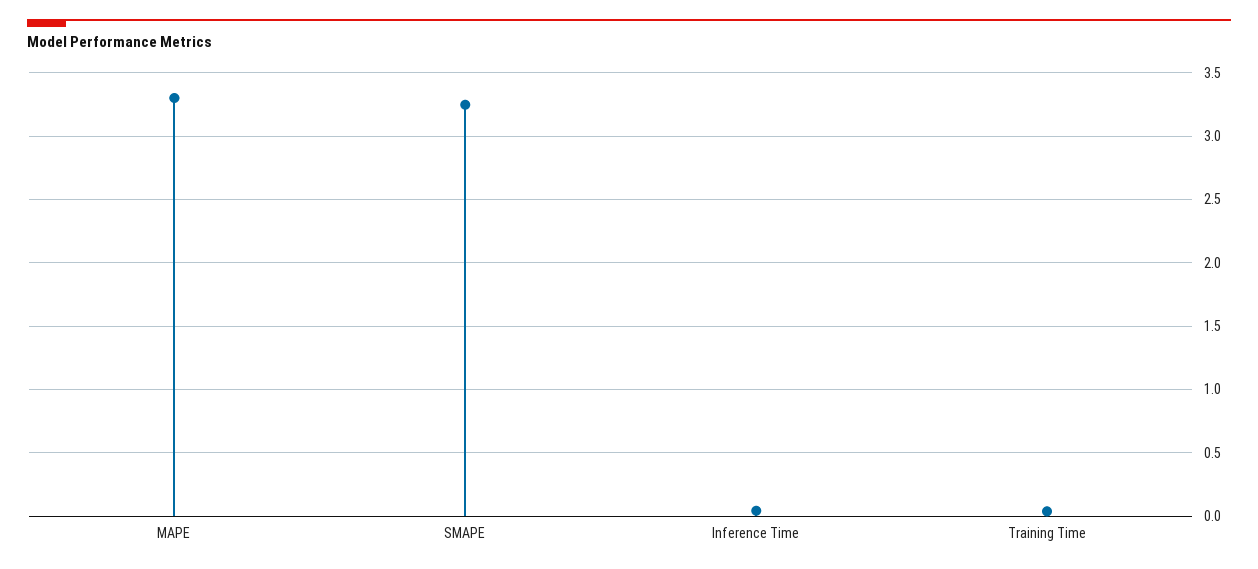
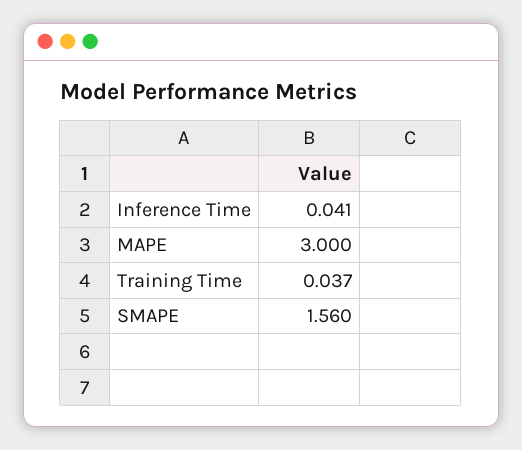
  {
-   "MAPE": 3.3,
+   "MAPE": 3,
-   "SMAPE": 3.25,
+   "SMAPE": 1.56,
    "Inference Time": 0.041,
    "Training Time": 0.037
  }

